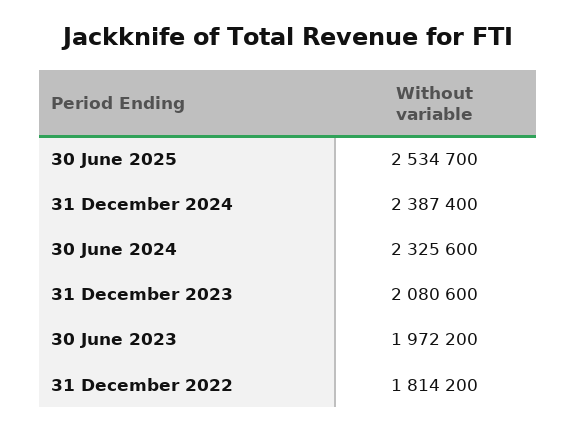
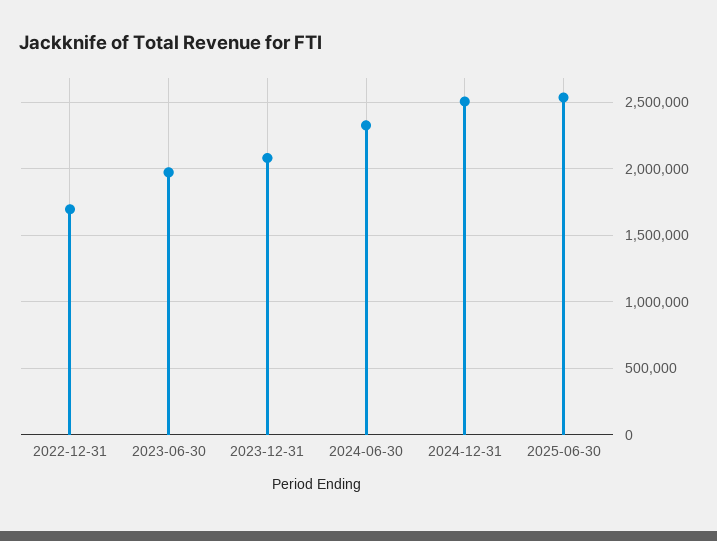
  {
    "30 June 2025": 2534700,
-   "31 December 2024": 2387400,
+   "31 December 2024": 2500000,
    "30 June 2024": 2325600,
    "31 December 2023": 2080600,
    "30 June 2023": 1972200,
-   "31 December 2022": 1814200
+   "31 December 2022": 1700000
  }

